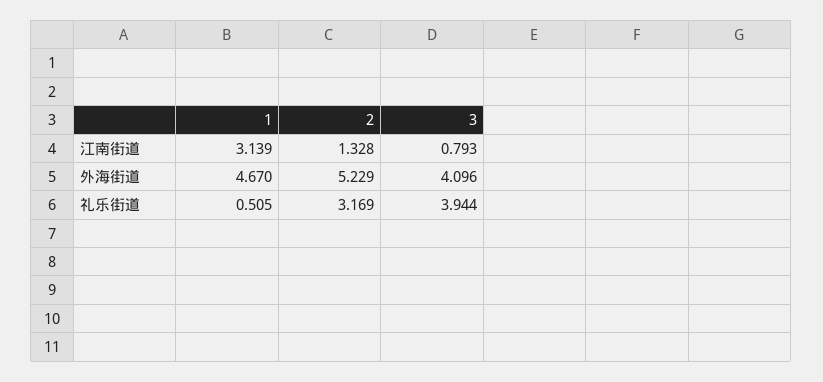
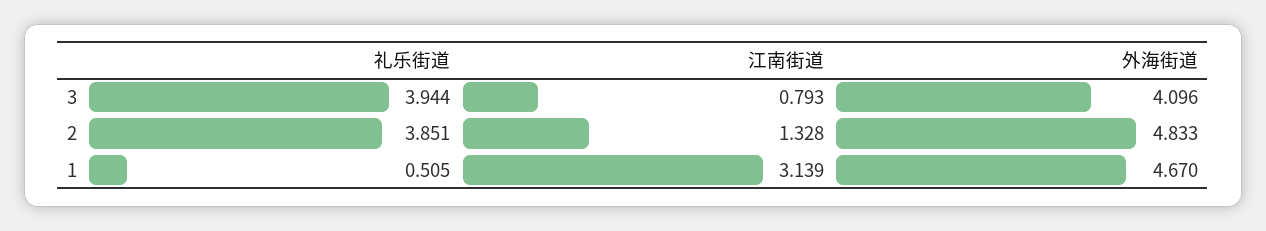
  {
    "1": {
      "江南街道": 3.139,
      "外海街道": 4.67,
      "礼乐街道": 0.505
    },
    "2": {
      "江南街道": 1.328,
-     "外海街道": 5.229,
+     "外海街道": 4.833,
-     "礼乐街道": 3.169
+     "礼乐街道": 3.851
    },
    "3": {
      "江南街道": 0.793,
      "外海街道": 4.096,
      "礼乐街道": 3.944
    }
  }

